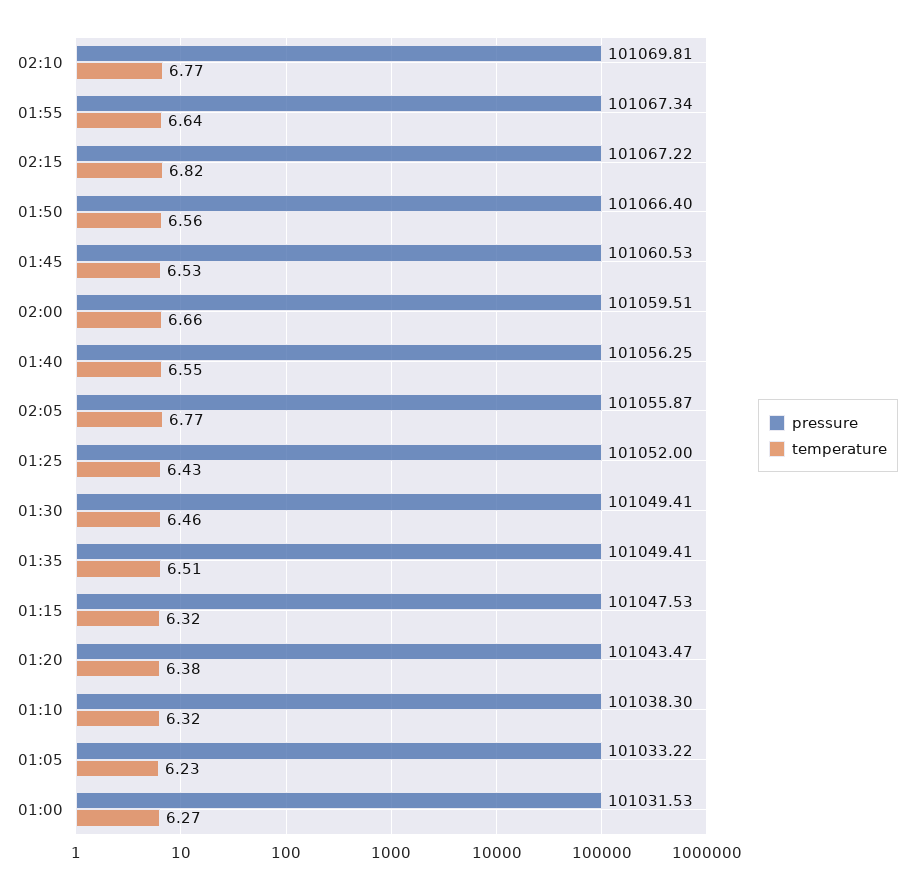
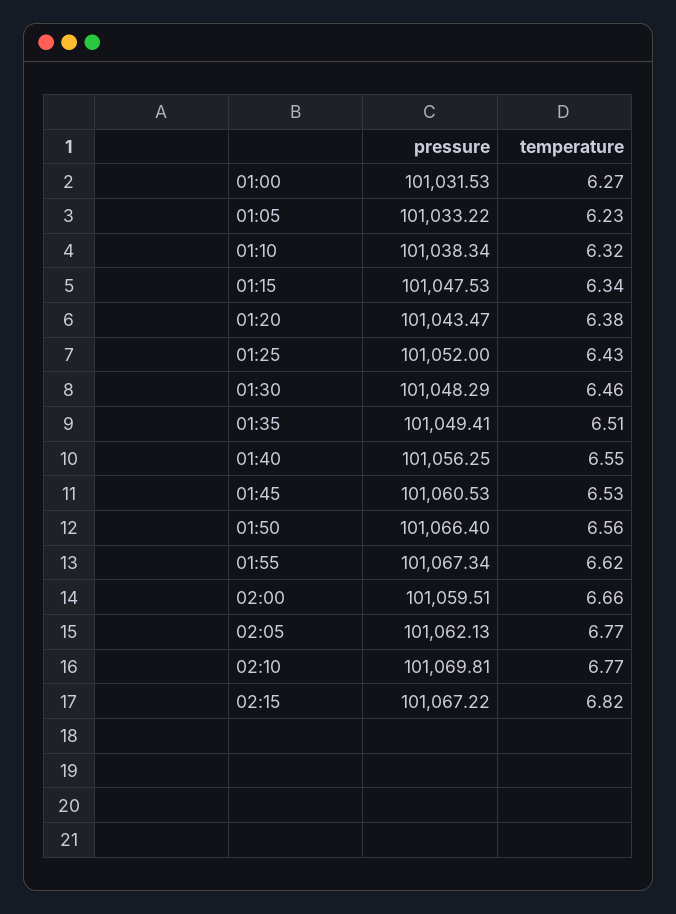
  {
    "pressure": {
      "02:10": 101069.81,
      "01:55": 101067.34,
      "02:15": 101067.22,
      "01:50": 101066.4,
      "01:45": 101060.53,
      "02:00": 101059.51,
      "01:40": 101056.25,
-     "02:05": 101055.87,
+     "02:05": 101062.13,
      "01:25": 101052,
-     "01:30": 101049.41,
+     "01:30": 101048.29,
      "01:35": 101049.41,
      "01:15": 101047.53,
      "01:20": 101043.47,
-     "01:10": 101038.3,
+     "01:10": 101038.34,
      "01:05": 101033.22,
      "01:00": 101031.53
    },
    "temperature": {
      "02:10": 6.77,
-     "01:55": 6.64,
+     "01:55": 6.62,
      "02:15": 6.82,
      "01:50": 6.56,
      "01:45": 6.53,
      "02:00": 6.66,
      "01:40": 6.55,
      "02:05": 6.77,
      "01:25": 6.43,
      "01:30": 6.46,
      "01:35": 6.51,
-     "01:15": 6.32,
+     "01:15": 6.34,
      "01:20": 6.38,
      "01:10": 6.32,
      "01:05": 6.23,
      "01:00": 6.27
    }
  }

